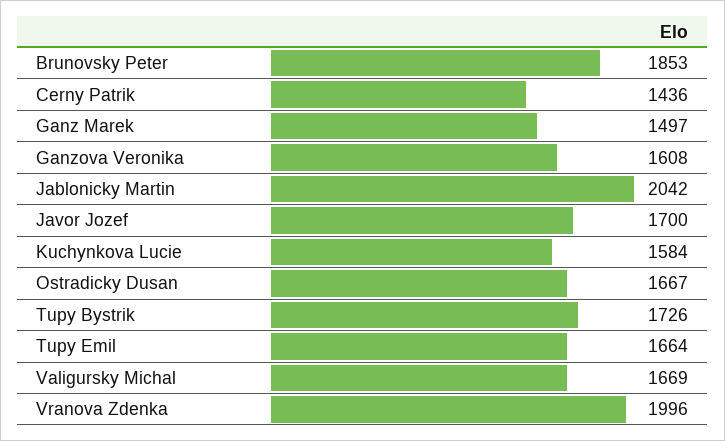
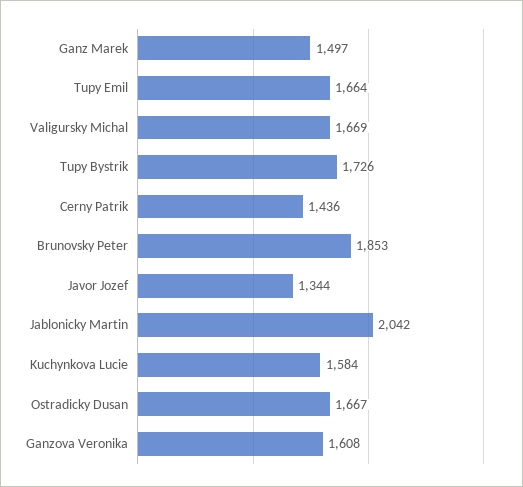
  {
    "Brunovsky Peter": 1853,
    "Cerny Patrik": 1436,
    "Ganz Marek": 1497,
    "Ganzova Veronika": 1608,
    "Jablonicky Martin": 2042,
-   "Javor Jozef": 1700,
+   "Javor Jozef": 1344,
    "Kuchynkova Lucie": 1584,
    "Ostradicky Dusan": 1667,
    "Tupy Bystrik": 1726,
    "Tupy Emil": 1664,
-   "Valigursky Michal": 1669,
+   "Valigursky Michal": 1669
-   "Vranova Zdenka": 1996
  }

